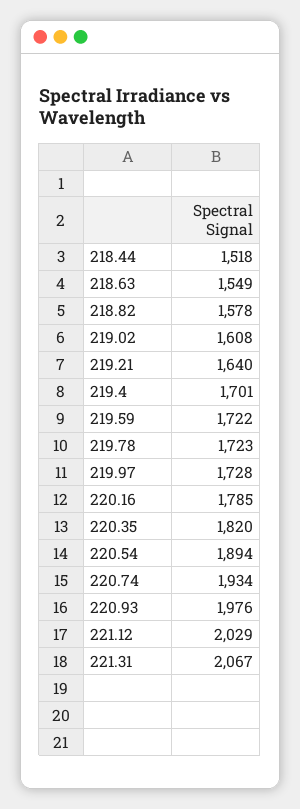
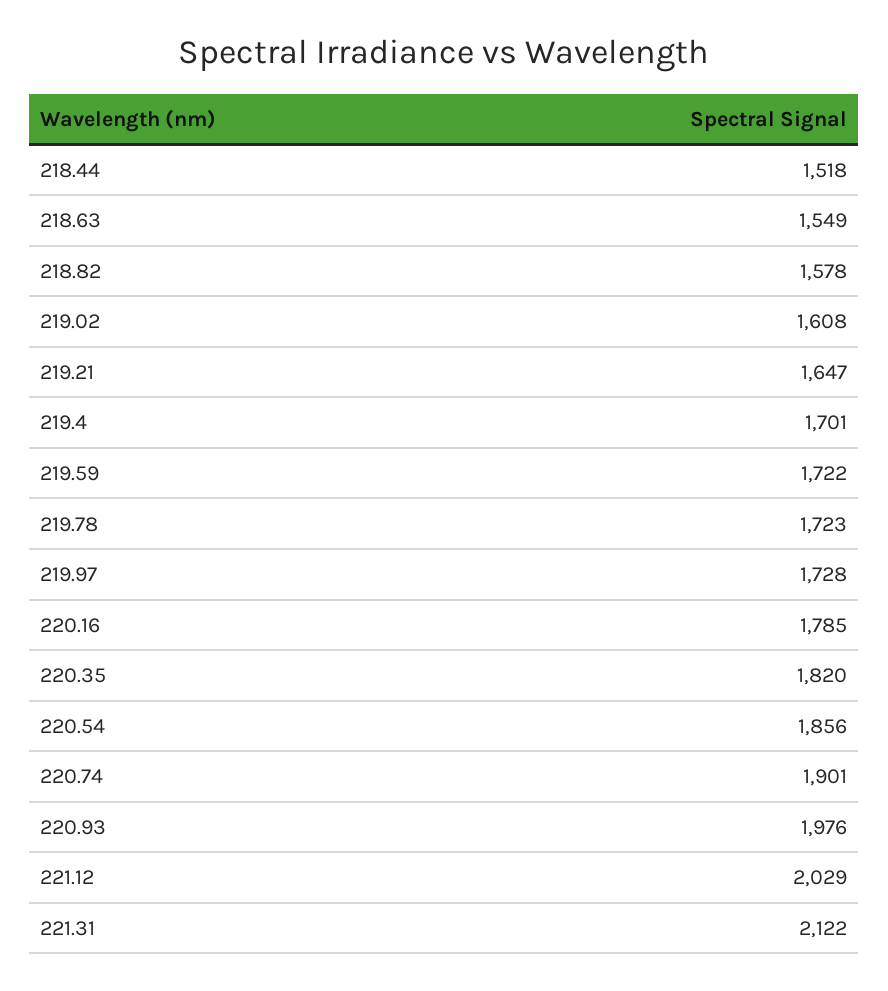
  {
    "218.44": 1518,
    "218.63": 1549,
    "218.82": 1578,
    "219.02": 1608,
-   "219.21": 1640,
+   "219.21": 1647,
    "219.4": 1701,
    "219.59": 1722,
    "219.78": 1723,
    "219.97": 1728,
    "220.16": 1785,
    "220.35": 1820,
-   "220.54": 1894,
+   "220.54": 1856,
-   "220.74": 1934,
+   "220.74": 1901,
    "220.93": 1976,
    "221.12": 2029,
-   "221.31": 2067
+   "221.31": 2122
  }

